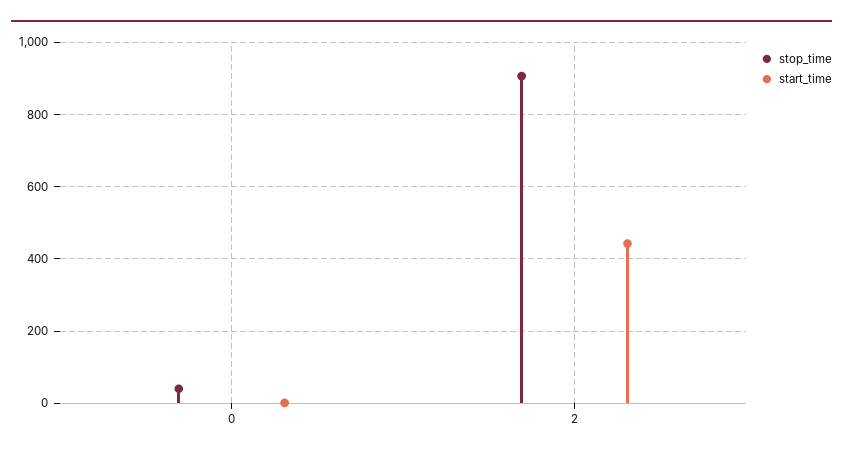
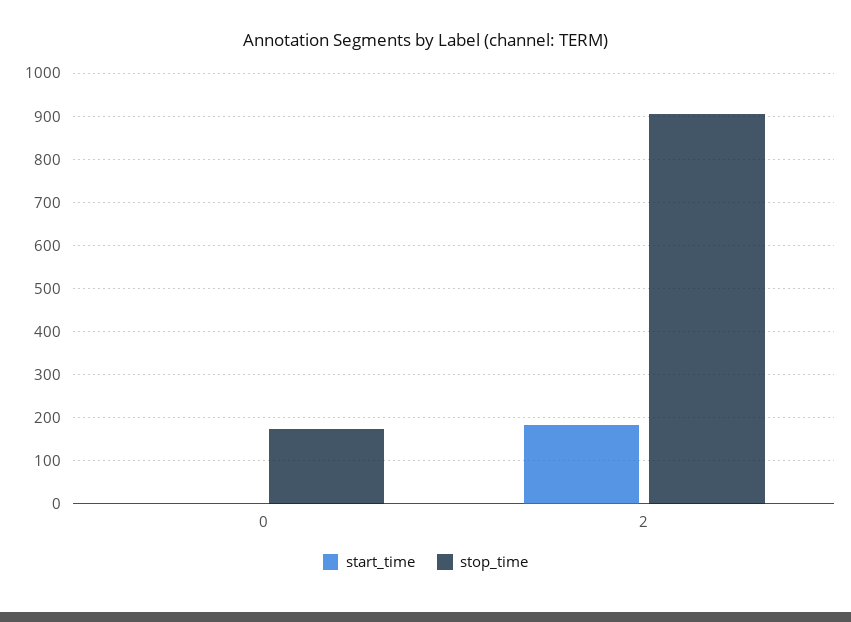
  {
    "stop_time": {
-     "0": 40,
+     "0": 180,
      "2": 900
    },
    "start_time": {
      "0": 0,
-     "2": 440
+     "2": 180
    }
  }

